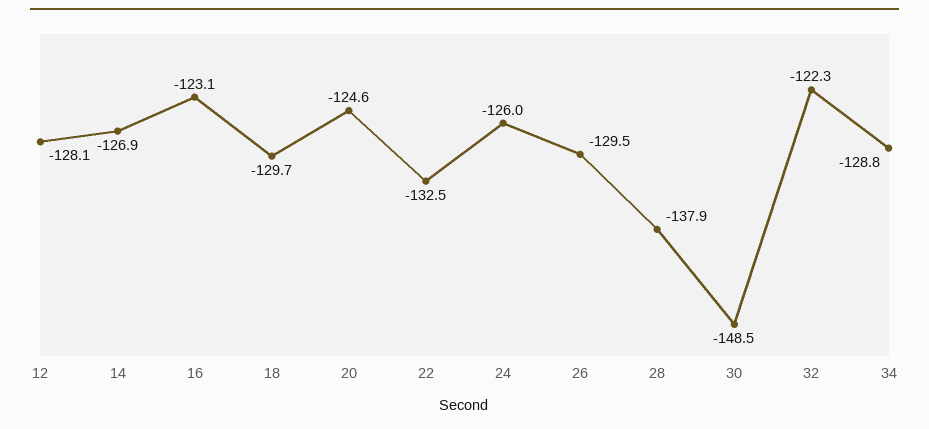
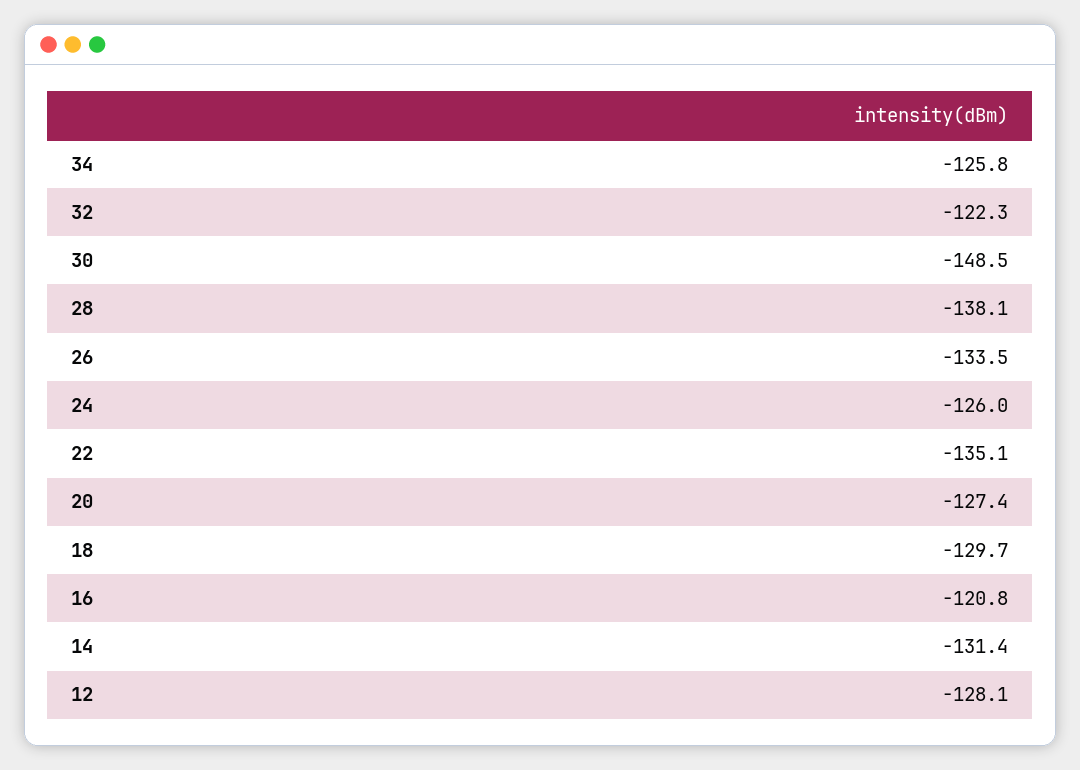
  {
    "12": -128.1,
-   "14": -126.9,
+   "14": -131.4,
-   "16": -123.1,
+   "16": -120.8,
    "18": -129.7,
-   "20": -124.6,
+   "20": -127.4,
-   "22": -132.5,
+   "22": -135.1,
    "24": -126,
-   "26": -129.5,
+   "26": -133.5,
-   "28": -137.9,
+   "28": -138.1,
    "30": -148.5,
    "32": -122.3,
-   "34": -128.8
+   "34": -125.8
  }

